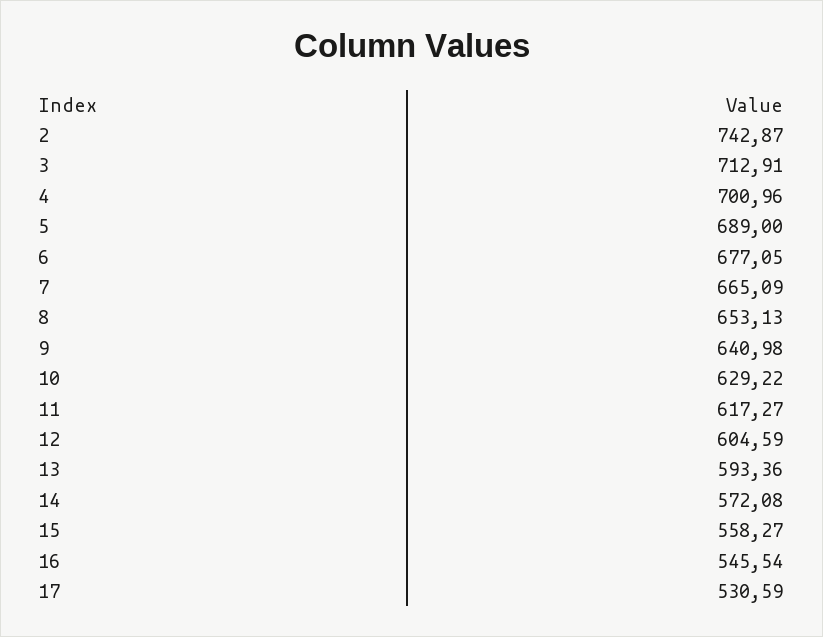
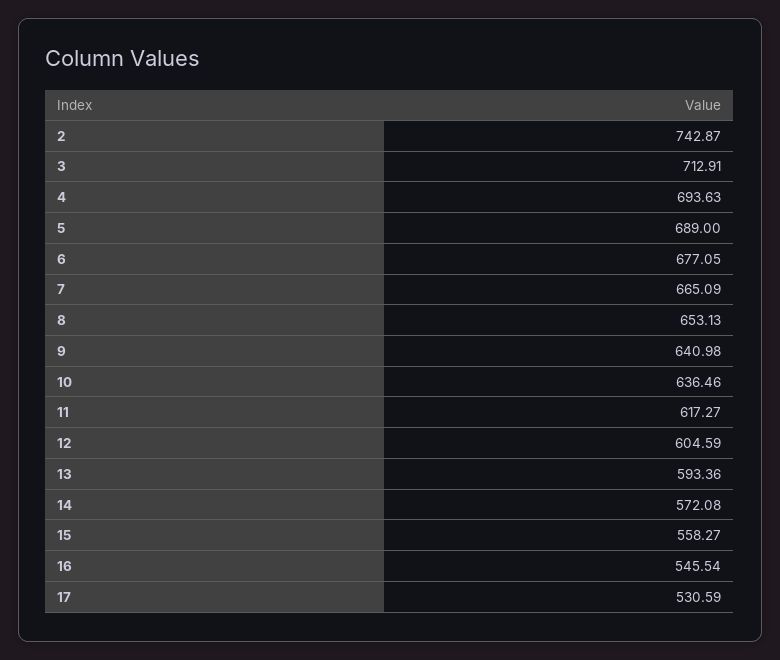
  {
    "2": 742.87,
    "3": 712.91,
-   "4": 700.96,
+   "4": 693.63,
    "5": 689,
    "6": 677.05,
    "7": 665.09,
    "8": 653.13,
    "9": 640.98,
-   "10": 629.22,
+   "10": 636.46,
    "11": 617.27,
    "12": 604.59,
    "13": 593.36,
    "14": 572.08,
    "15": 558.27,
    "16": 545.54,
    "17": 530.59
  }

